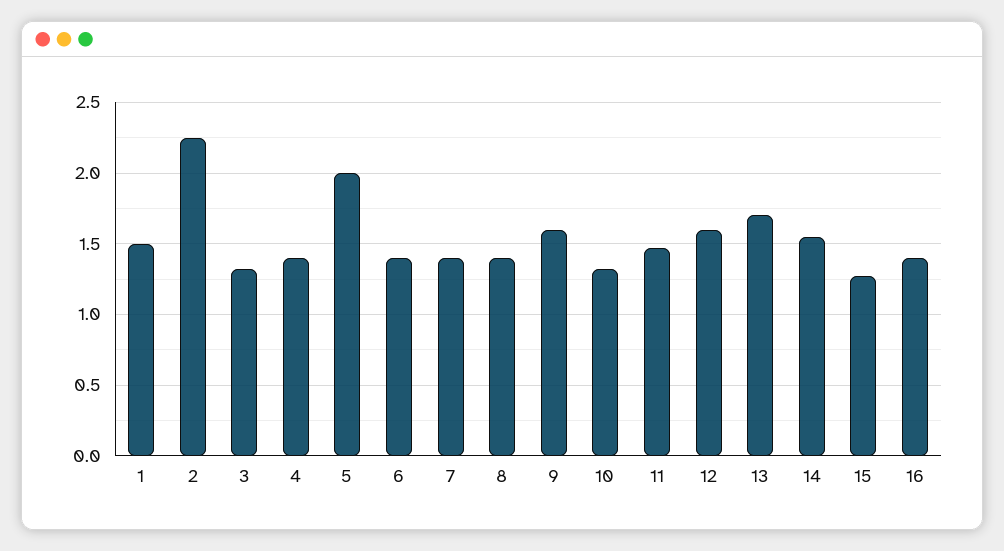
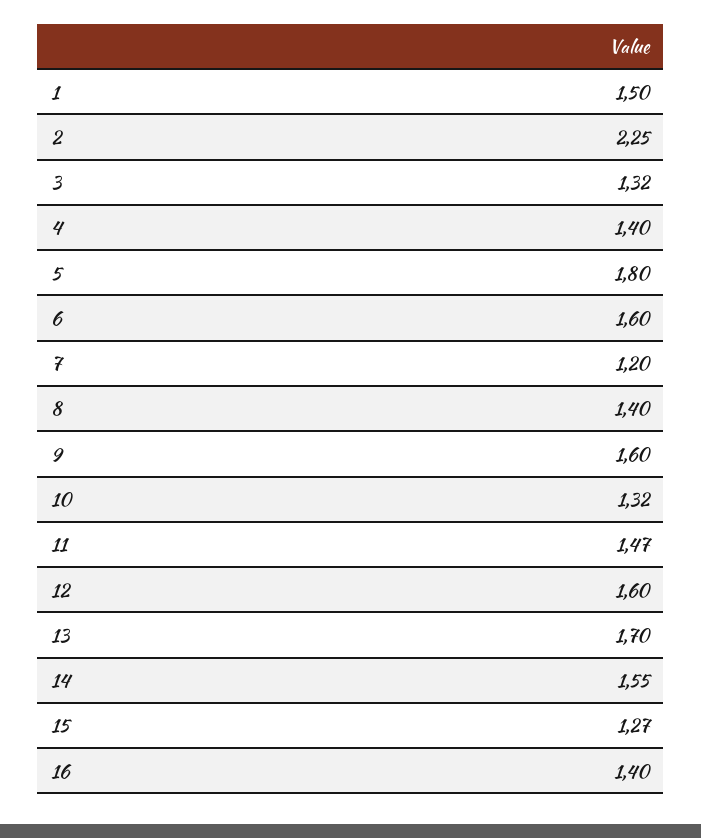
  {
    "1": 1.5,
    "2": 2.25,
    "3": 1.32,
    "4": 1.4,
-   "5": 2,
+   "5": 1.8,
-   "6": 1.4,
+   "6": 1.6,
-   "7": 1.4,
+   "7": 1.2,
    "8": 1.4,
    "9": 1.6,
    "10": 1.32,
    "11": 1.47,
    "12": 1.6,
    "13": 1.7,
    "14": 1.55,
    "15": 1.27,
    "16": 1.4
  }

